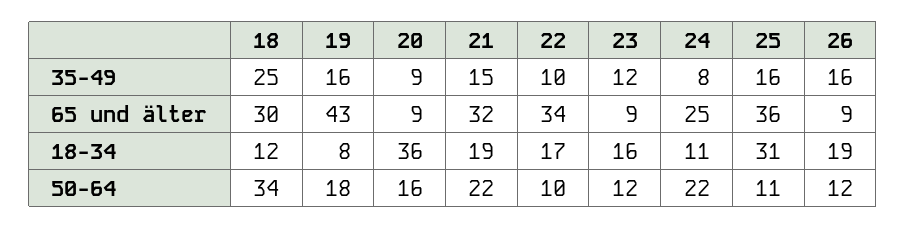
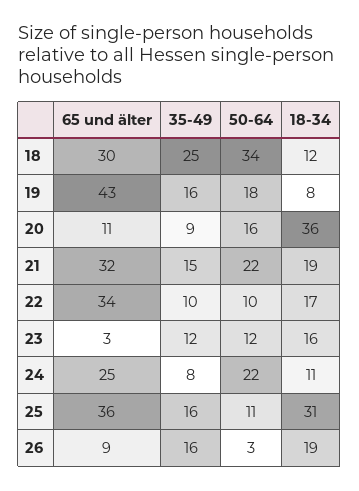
  {
    "18": {
      "35-49": 25,
      "65 und älter": 30,
      "18-34": 12,
      "50-64": 34
    },
    "19": {
      "35-49": 16,
      "65 und älter": 43,
      "18-34": 8,
      "50-64": 18
    },
    "20": {
      "35-49": 9,
-     "65 und älter": 9,
+     "65 und älter": 11,
      "18-34": 36,
      "50-64": 16
    },
    "21": {
      "35-49": 15,
      "65 und älter": 32,
      "18-34": 19,
      "50-64": 22
    },
    "22": {
      "35-49": 10,
      "65 und älter": 34,
      "18-34": 17,
      "50-64": 10
    },
    "23": {
      "35-49": 12,
-     "65 und älter": 9,
+     "65 und älter": 3,
      "18-34": 16,
      "50-64": 12
    },
    "24": {
      "35-49": 8,
      "65 und älter": 25,
      "18-34": 11,
      "50-64": 22
    },
    "25": {
      "35-49": 16,
      "65 und älter": 36,
      "18-34": 31,
      "50-64": 11
    },
    "26": {
      "35-49": 16,
      "65 und älter": 9,
      "18-34": 19,
-     "50-64": 12
+     "50-64": 3
    }
  }

